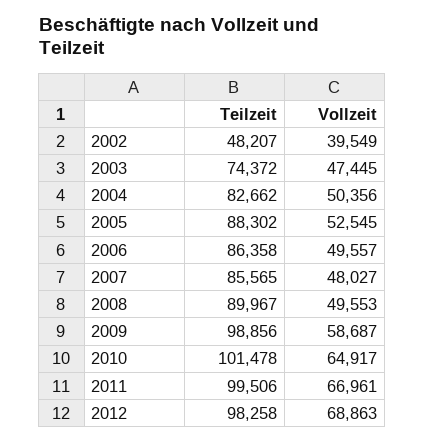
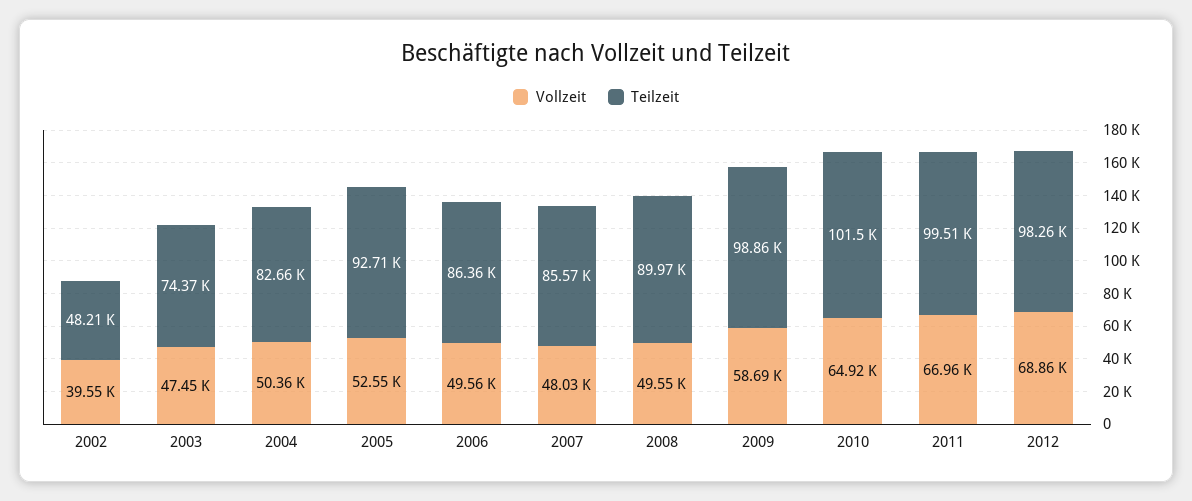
  {
    "Teilzeit": {
      "2002": 48207,
      "2003": 74372,
      "2004": 82662,
-     "2005": 88302,
+     "2005": 92710,
      "2006": 86358,
      "2007": 85565,
      "2008": 89967,
      "2009": 98856,
      "2010": 101478,
      "2011": 99506,
      "2012": 98258
    },
    "Vollzeit": {
      "2002": 39549,
      "2003": 47445,
      "2004": 50356,
      "2005": 52545,
      "2006": 49557,
      "2007": 48027,
      "2008": 49553,
      "2009": 58687,
      "2010": 64917,
      "2011": 66961,
      "2012": 68863
    }
  }

